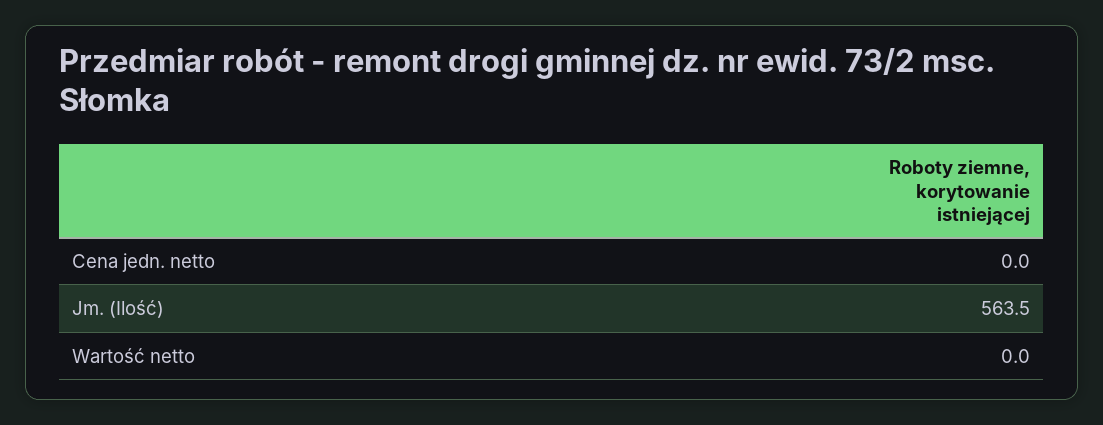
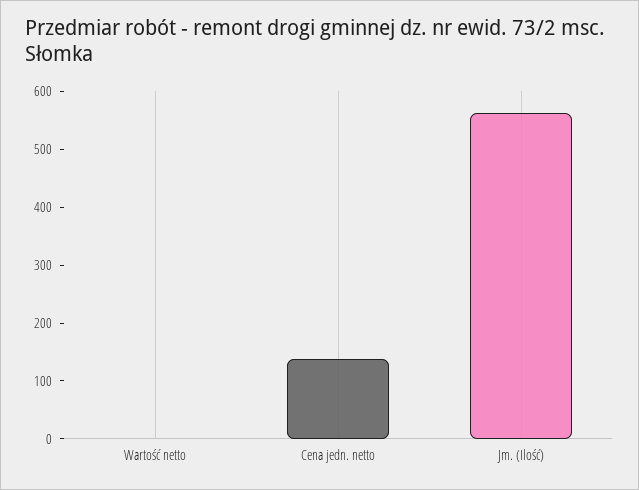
  {
-   "Cena jedn. netto": 0,
+   "Cena jedn. netto": 140,
    "Jm. (Ilość)": 563.5,
    "Wartość netto": 0
  }

